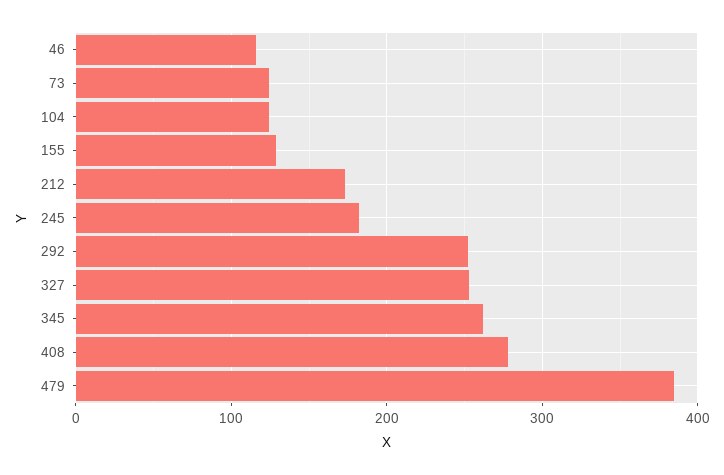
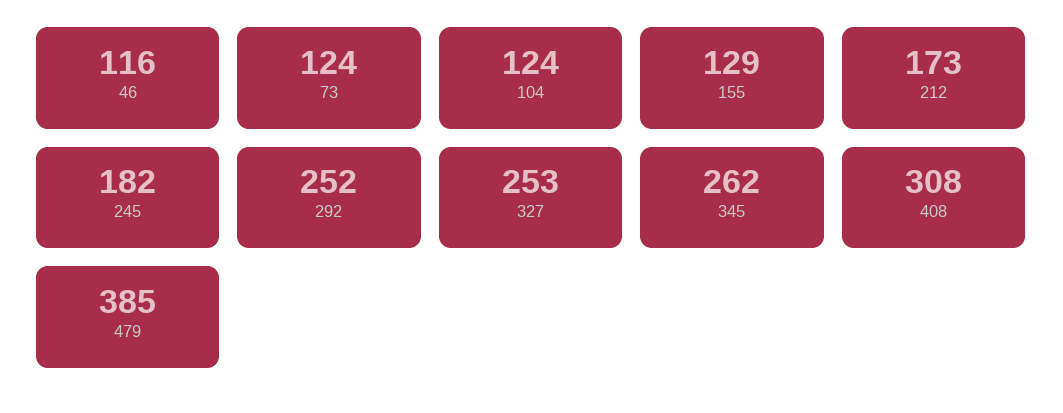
  {
    "46": 116,
    "73": 124,
    "104": 124,
    "155": 129,
    "212": 173,
    "245": 182,
    "292": 252,
    "327": 253,
    "345": 262,
-   "408": 280,
+   "408": 308,
    "479": 385
  }

